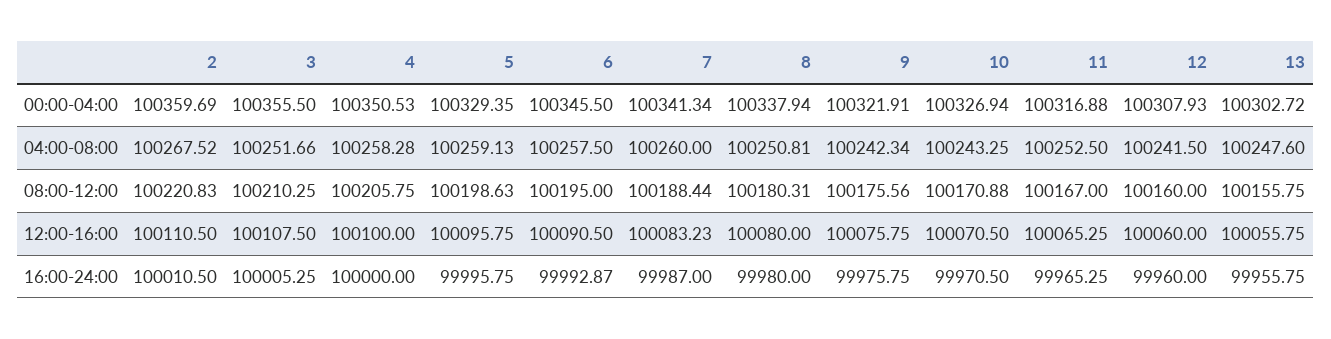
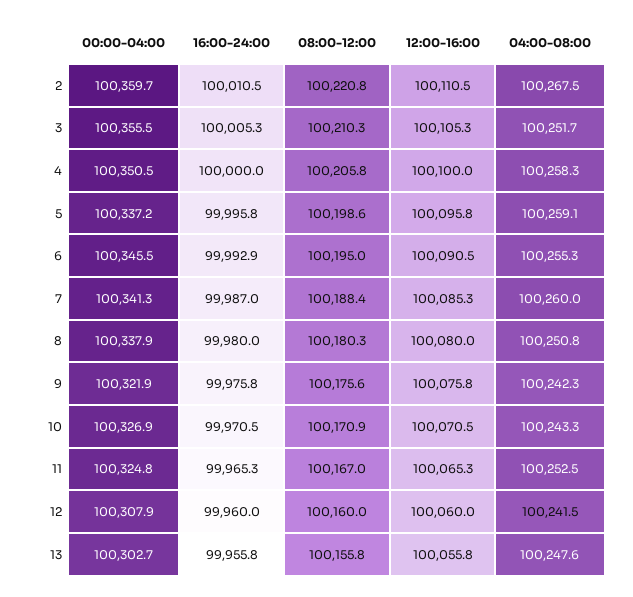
  {
    "2": {
      "00:00-04:00": 100359.69,
      "04:00-08:00": 100267.52,
      "08:00-12:00": 100220.83,
      "12:00-16:00": 100110.5,
      "16:00-24:00": 100010.5
    },
    "3": {
      "00:00-04:00": 100355.5,
      "04:00-08:00": 100251.66,
      "08:00-12:00": 100210.25,
-     "12:00-16:00": 100107.5,
+     "12:00-16:00": 100105.3,
      "16:00-24:00": 100005.25
    },
    "4": {
      "00:00-04:00": 100350.53,
      "04:00-08:00": 100258.28,
      "08:00-12:00": 100205.75,
      "12:00-16:00": 100100,
      "16:00-24:00": 100000
    },
    "5": {
-     "00:00-04:00": 100329.35,
+     "00:00-04:00": 100337.2,
      "04:00-08:00": 100259.13,
      "08:00-12:00": 100198.63,
      "12:00-16:00": 100095.75,
      "16:00-24:00": 99995.75
    },
    "6": {
      "00:00-04:00": 100345.5,
-     "04:00-08:00": 100257.5,
+     "04:00-08:00": 100255.3,
      "08:00-12:00": 100195,
      "12:00-16:00": 100090.5,
      "16:00-24:00": 99992.87
    },
    "7": {
      "00:00-04:00": 100341.34,
      "04:00-08:00": 100260,
      "08:00-12:00": 100188.44,
-     "12:00-16:00": 100083.23,
+     "12:00-16:00": 100085.3,
      "16:00-24:00": 99987
    },
    "8": {
      "00:00-04:00": 100337.94,
      "04:00-08:00": 100250.81,
      "08:00-12:00": 100180.31,
      "12:00-16:00": 100080,
      "16:00-24:00": 99980
    },
    "9": {
      "00:00-04:00": 100321.91,
      "04:00-08:00": 100242.34,
      "08:00-12:00": 100175.56,
      "12:00-16:00": 100075.75,
      "16:00-24:00": 99975.75
    },
    "10": {
      "00:00-04:00": 100326.94,
      "04:00-08:00": 100243.25,
      "08:00-12:00": 100170.88,
      "12:00-16:00": 100070.5,
      "16:00-24:00": 99970.5
    },
    "11": {
-     "00:00-04:00": 100316.88,
+     "00:00-04:00": 100324.8,
      "04:00-08:00": 100252.5,
      "08:00-12:00": 100167,
      "12:00-16:00": 100065.25,
      "16:00-24:00": 99965.25
    },
    "12": {
      "00:00-04:00": 100307.93,
      "04:00-08:00": 100241.5,
      "08:00-12:00": 100160,
      "12:00-16:00": 100060,
      "16:00-24:00": 99960
    },
    "13": {
      "00:00-04:00": 100302.72,
      "04:00-08:00": 100247.6,
      "08:00-12:00": 100155.75,
      "12:00-16:00": 100055.75,
      "16:00-24:00": 99955.75
    }
  }

